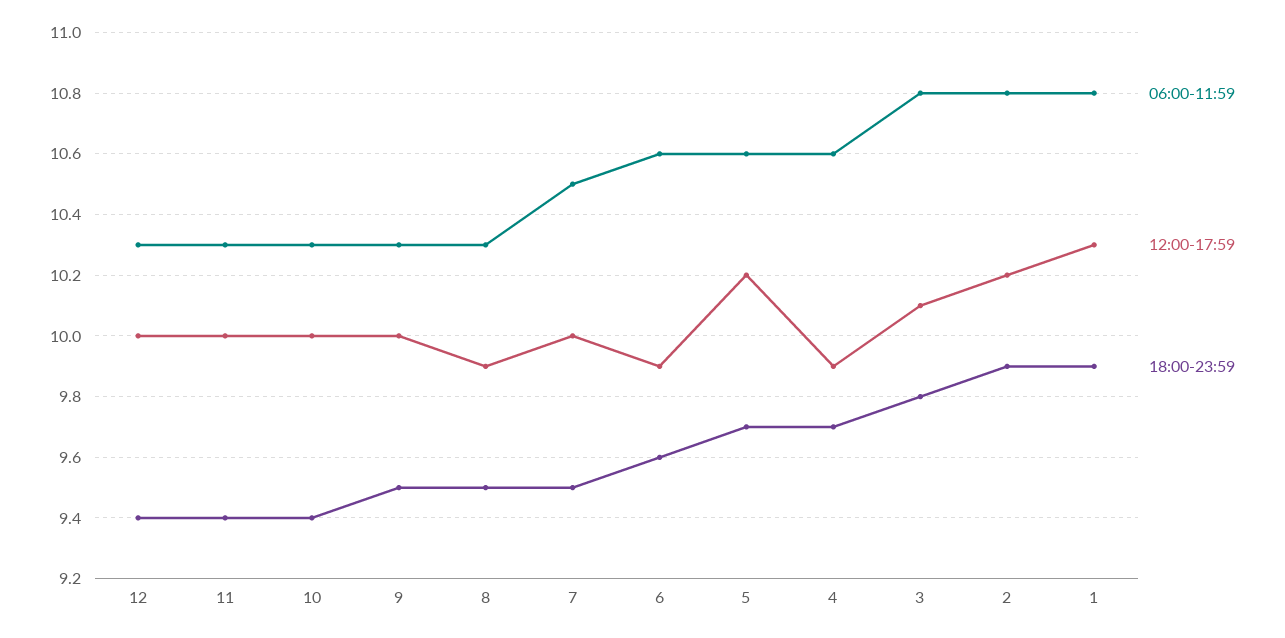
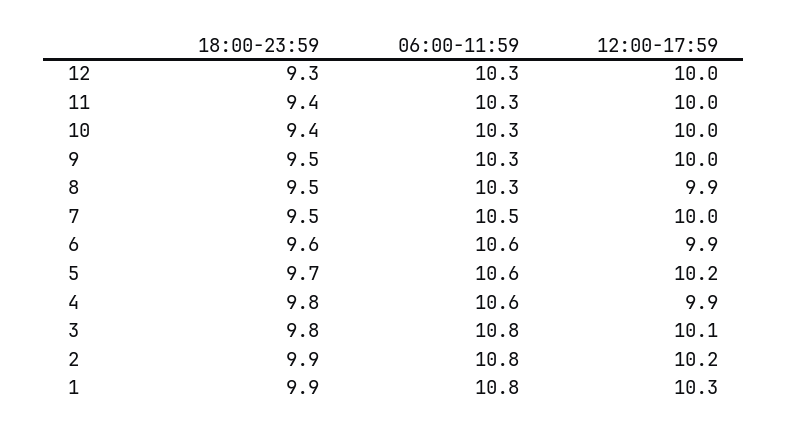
  {
    "06:00-11:59": {
      "12": 10.3,
      "11": 10.3,
      "10": 10.3,
      "9": 10.3,
      "8": 10.3,
      "7": 10.5,
      "6": 10.6,
      "5": 10.6,
      "4": 10.6,
      "3": 10.8,
      "2": 10.8,
      "1": 10.8
    },
    "12:00-17:59": {
      "12": 10,
      "11": 10,
      "10": 10,
      "9": 10,
      "8": 9.9,
      "7": 10,
      "6": 9.9,
      "5": 10.2,
      "4": 9.9,
      "3": 10.1,
      "2": 10.2,
      "1": 10.3
    },
    "18:00-23:59": {
-     "12": 9.4,
+     "12": 9.3,
      "11": 9.4,
      "10": 9.4,
      "9": 9.5,
      "8": 9.5,
      "7": 9.5,
      "6": 9.6,
      "5": 9.7,
-     "4": 9.7,
+     "4": 9.8,
      "3": 9.8,
      "2": 9.9,
      "1": 9.9
    }
  }

